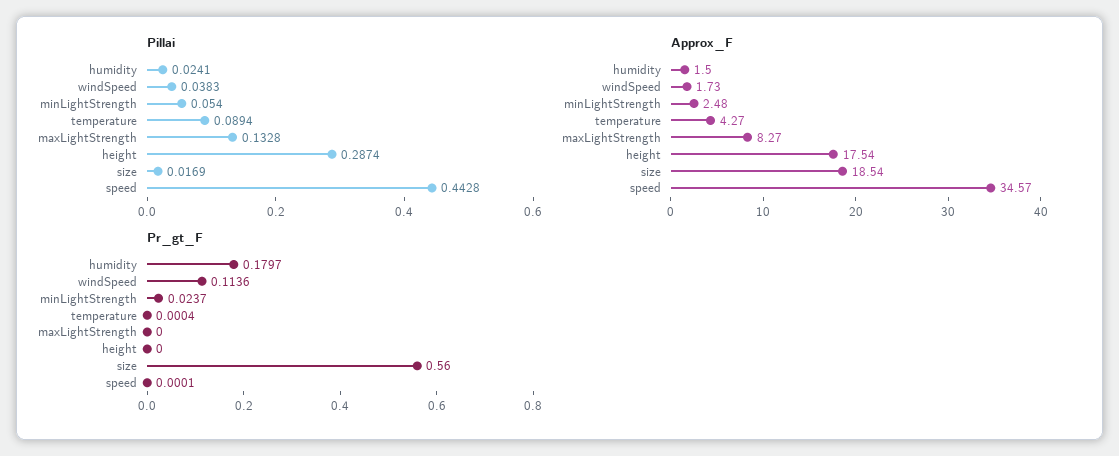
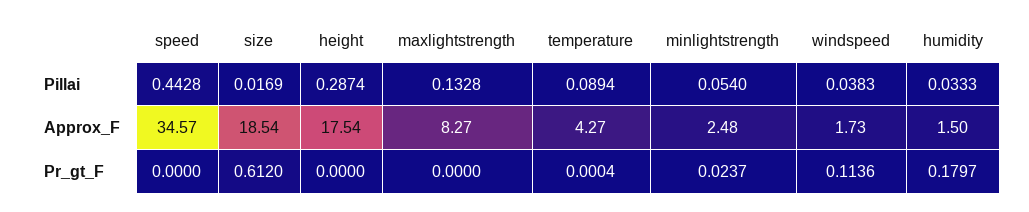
  {
    "Pillai": {
-     "humidity": 0.0241,
+     "humidity": 0.0333,
      "windSpeed": 0.0383,
      "minLightStrength": 0.054,
      "temperature": 0.0894,
      "maxLightStrength": 0.1328,
      "height": 0.2874,
      "size": 0.0169,
      "speed": 0.4428
    },
    "Approx_F": {
      "humidity": 1.5,
      "windSpeed": 1.73,
      "minLightStrength": 2.48,
      "temperature": 4.27,
      "maxLightStrength": 8.27,
      "height": 17.54,
      "size": 18.54,
      "speed": 34.57
    },
    "Pr_gt_F": {
      "humidity": 0.1797,
      "windSpeed": 0.1136,
      "minLightStrength": 0.0237,
      "temperature": 0.0004,
      "maxLightStrength": 0,
      "height": 0,
-     "size": 0.56,
+     "size": 0.612,
-     "speed": 0.0001
+     "speed": 0
    }
  }

